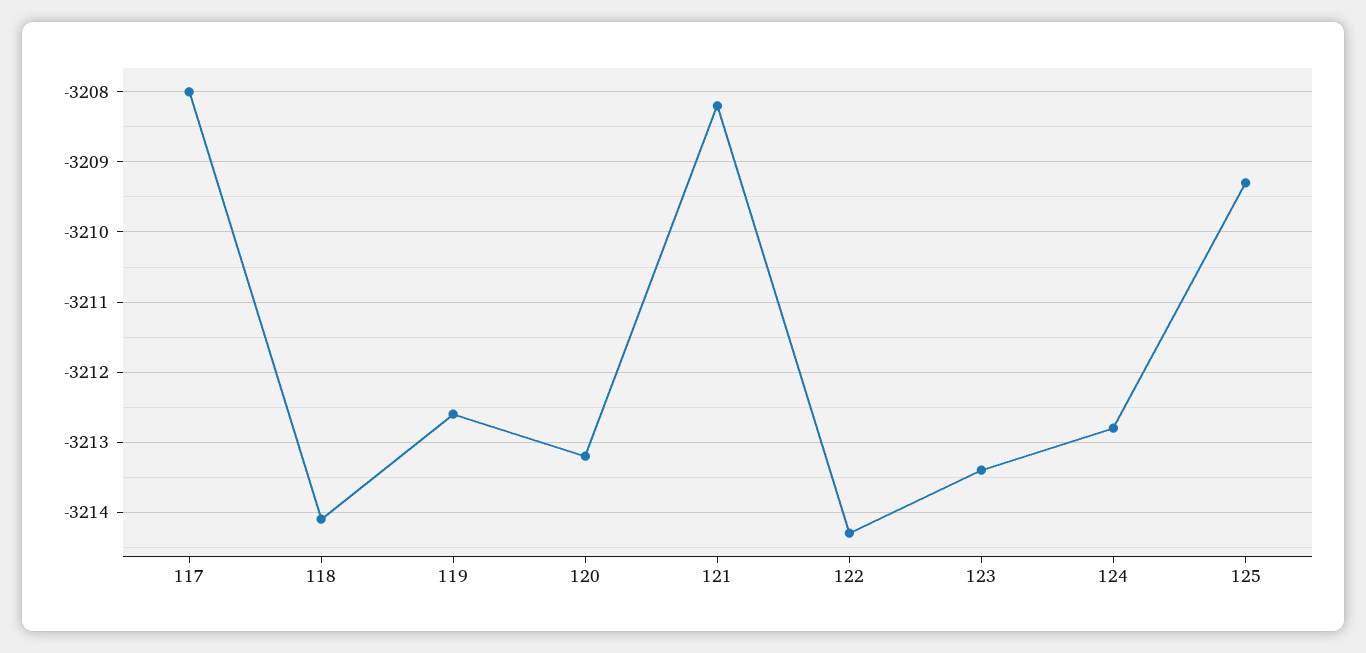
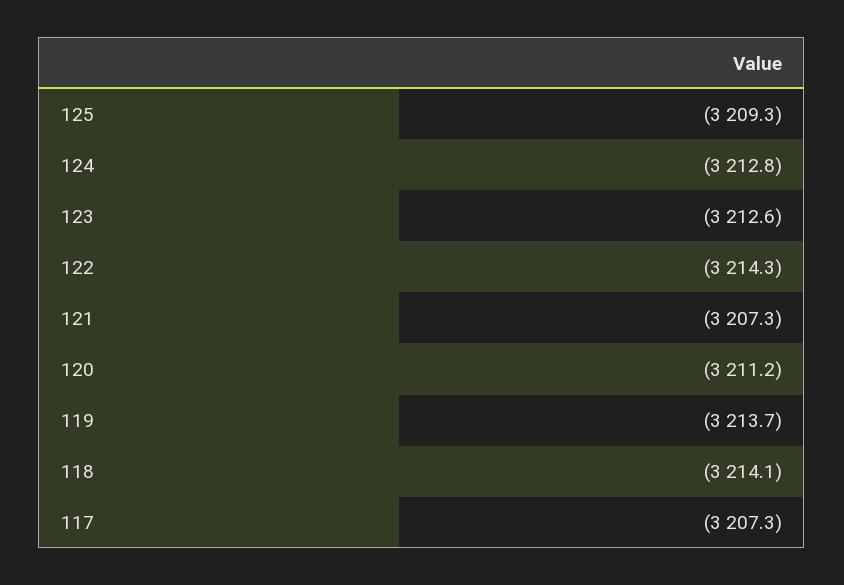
  {
-   "117": -3208,
+   "117": -3207.3,
    "118": -3214.1,
-   "119": -3212.6,
+   "119": -3213.7,
-   "120": -3213.2,
+   "120": -3211.2,
-   "121": -3208.2,
+   "121": -3207.3,
    "122": -3214.3,
-   "123": -3213.4,
+   "123": -3212.6,
    "124": -3212.8,
    "125": -3209.3
  }

